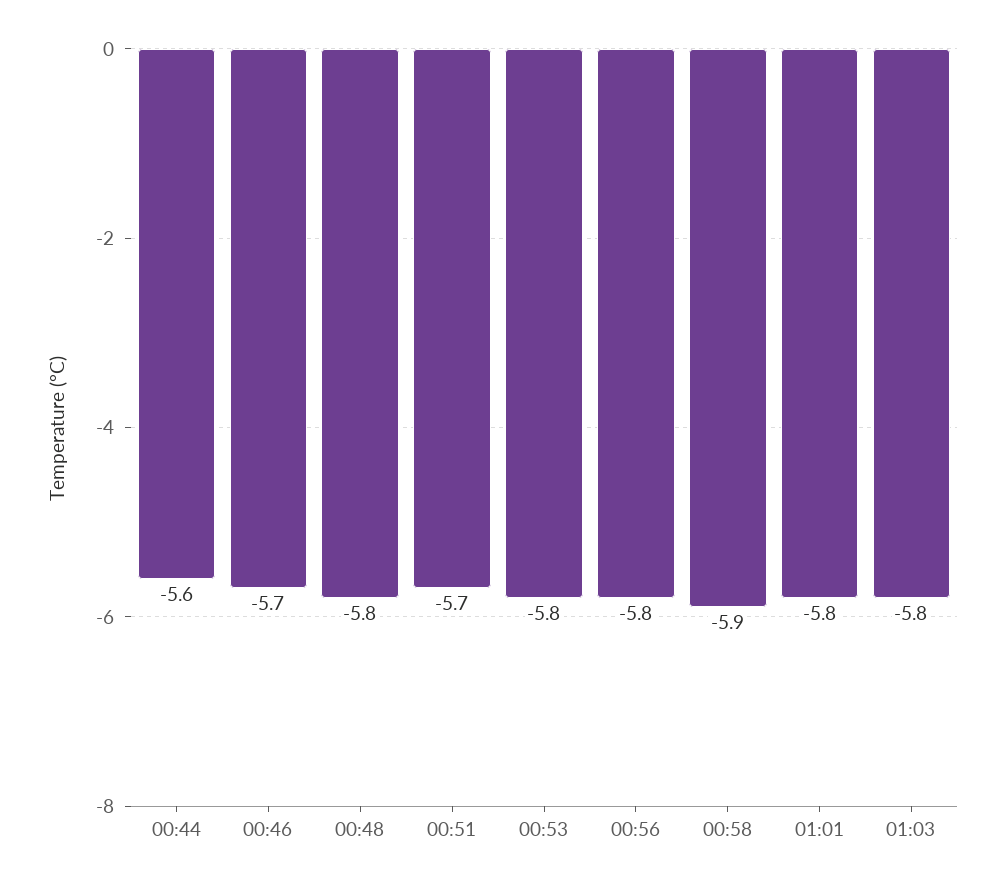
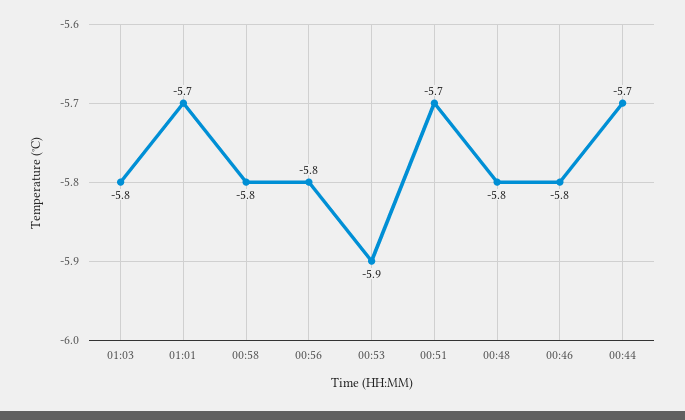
  {
-   "00:44": -5.6,
+   "00:44": -5.7,
-   "00:46": -5.7,
+   "00:46": -5.8,
    "00:48": -5.8,
    "00:51": -5.7,
-   "00:53": -5.8,
+   "00:53": -5.9,
    "00:56": -5.8,
-   "00:58": -5.9,
+   "00:58": -5.8,
-   "01:01": -5.8,
+   "01:01": -5.7,
    "01:03": -5.8
  }

